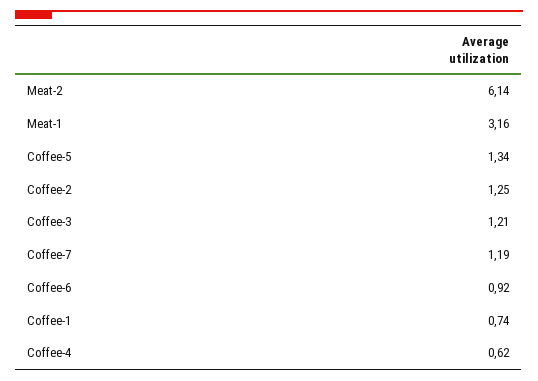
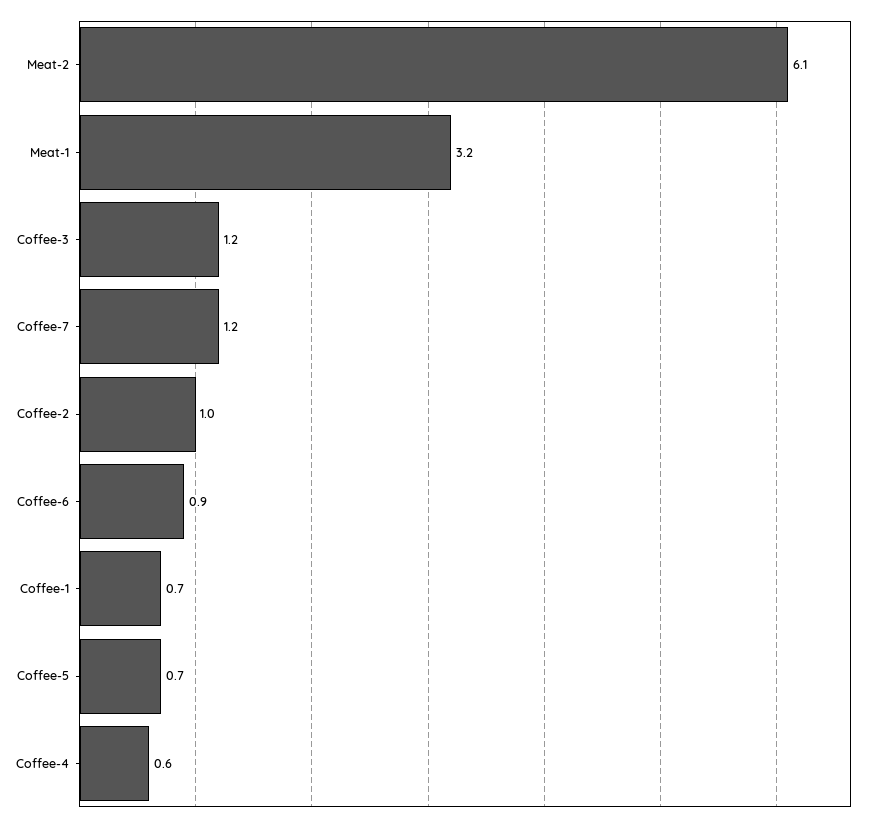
  {
    "Meat-2": 6.14,
    "Meat-1": 3.16,
-   "Coffee-5": 1.34,
+   "Coffee-5": 0.7,
-   "Coffee-2": 1.25,
+   "Coffee-2": 1,
    "Coffee-3": 1.21,
    "Coffee-7": 1.19,
    "Coffee-6": 0.92,
    "Coffee-1": 0.74,
    "Coffee-4": 0.62
  }

